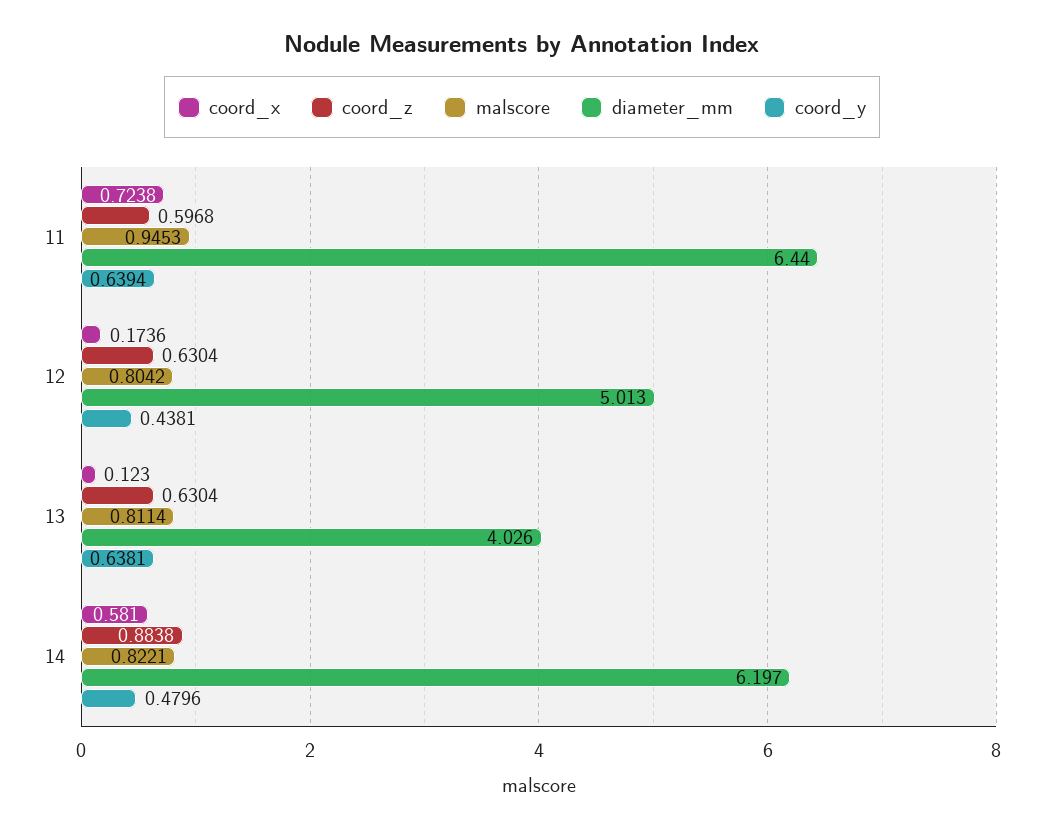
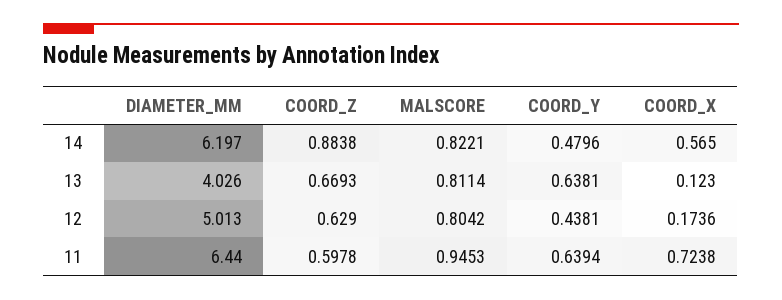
  {
    "coord_x": {
      "11": 0.7238,
      "12": 0.1736,
      "13": 0.123,
-     "14": 0.581
+     "14": 0.565
    },
    "coord_z": {
-     "11": 0.5968,
+     "11": 0.5978,
-     "12": 0.6304,
+     "12": 0.629,
-     "13": 0.6304,
+     "13": 0.6693,
      "14": 0.8838
    },
    "malscore": {
      "11": 0.9453,
      "12": 0.8042,
      "13": 0.8114,
      "14": 0.8221
    },
    "diameter_mm": {
      "11": 6.44,
      "12": 5.013,
      "13": 4.026,
      "14": 6.197
    },
    "coord_y": {
      "11": 0.6394,
      "12": 0.4381,
      "13": 0.6381,
      "14": 0.4796
    }
  }

